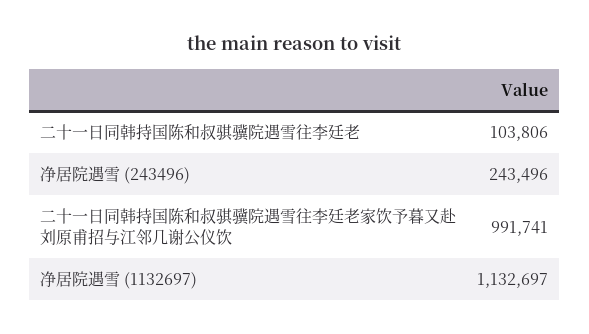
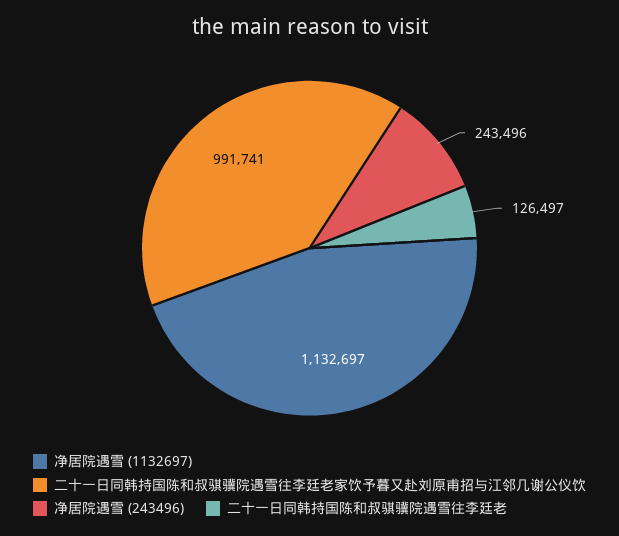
  {
-   "二十一日同韩持国陈和叔骐骥院遇雪往李廷老": 103806,
+   "二十一日同韩持国陈和叔骐骥院遇雪往李廷老": 126497,
    "净居院遇雪 (243496)": 243496,
    "二十一日同韩持国陈和叔骐骥院遇雪往李廷老家饮予暮又赴刘原甫招与江邻几谢公仪饮": 991741,
    "净居院遇雪 (1132697)": 1132697
  }

